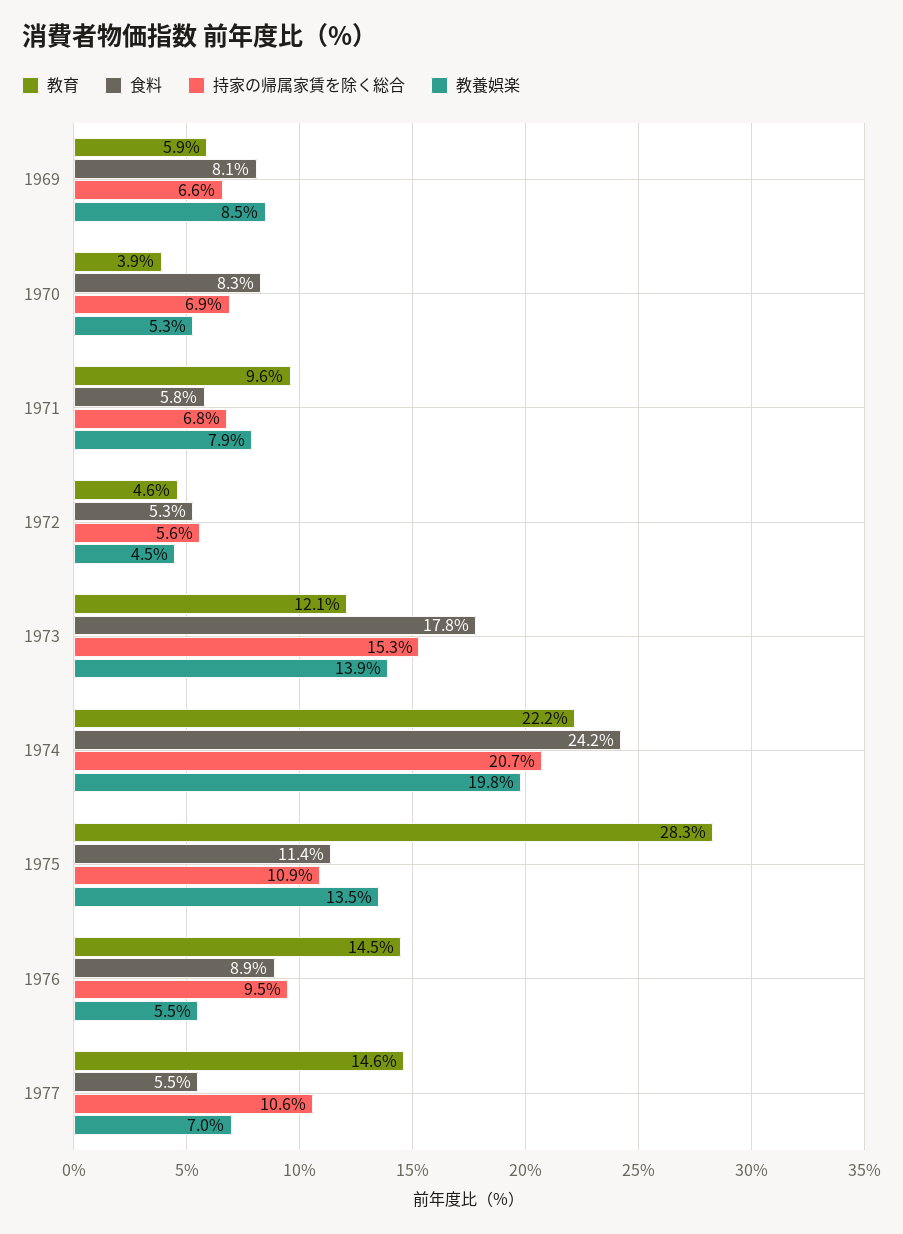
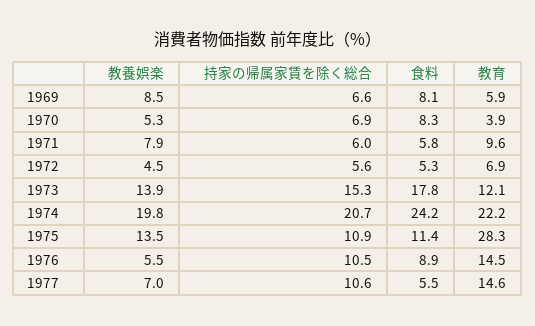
  {
    "教育": {
      "1969": 5.9,
      "1970": 3.9,
      "1971": 9.6,
-     "1972": 4.6,
+     "1972": 6.9,
      "1973": 12.1,
      "1974": 22.2,
      "1975": 28.3,
      "1976": 14.5,
      "1977": 14.6
    },
    "食料": {
      "1969": 8.1,
      "1970": 8.3,
      "1971": 5.8,
      "1972": 5.3,
      "1973": 17.8,
      "1974": 24.2,
      "1975": 11.4,
      "1976": 8.9,
      "1977": 5.5
    },
    "持家の帰属家賃を除く総合": {
      "1969": 6.6,
      "1970": 6.9,
-     "1971": 6.8,
+     "1971": 6,
      "1972": 5.6,
      "1973": 15.3,
      "1974": 20.7,
      "1975": 10.9,
-     "1976": 9.5,
+     "1976": 10.5,
      "1977": 10.6
    },
    "教養娯楽": {
      "1969": 8.5,
      "1970": 5.3,
      "1971": 7.9,
      "1972": 4.5,
      "1973": 13.9,
      "1974": 19.8,
      "1975": 13.5,
      "1976": 5.5,
      "1977": 7
    }
  }

